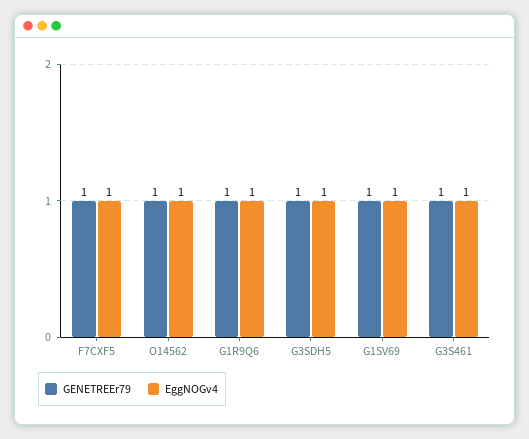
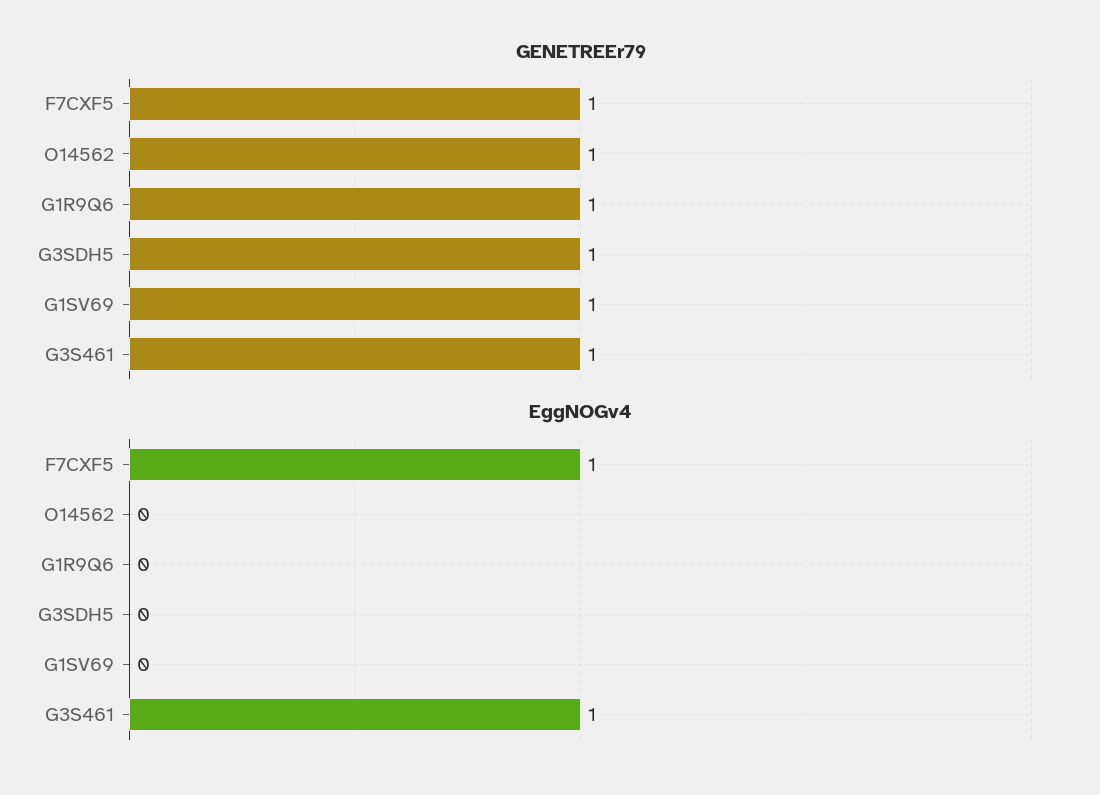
  {
    "GENETREEr79": {
      "F7CXF5": 1,
      "O14562": 1,
      "G1R9Q6": 1,
      "G3SDH5": 1,
      "G1SV69": 1,
      "G3S461": 1
    },
    "EggNOGv4": {
      "F7CXF5": 1,
-     "O14562": 1,
+     "O14562": 0,
-     "G1R9Q6": 1,
+     "G1R9Q6": 0,
-     "G3SDH5": 1,
+     "G3SDH5": 0,
-     "G1SV69": 1,
+     "G1SV69": 0,
      "G3S461": 1
    }
  }

